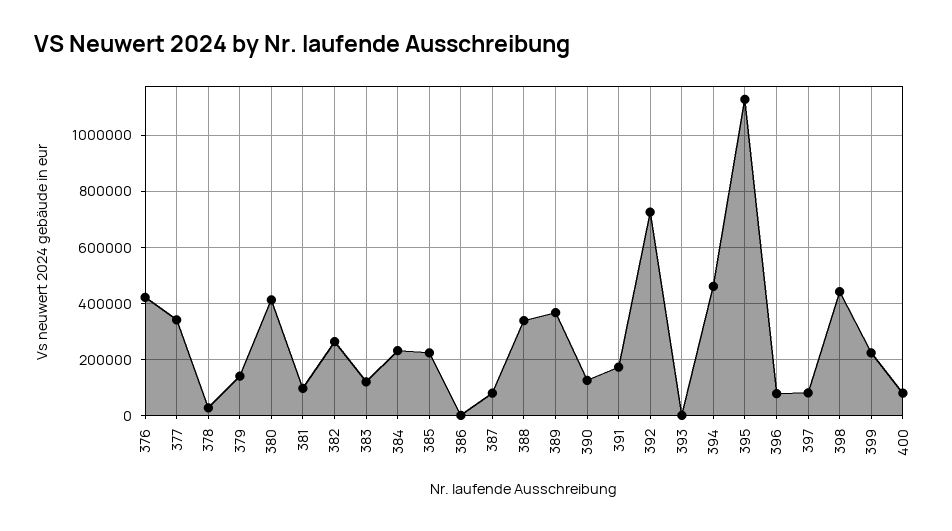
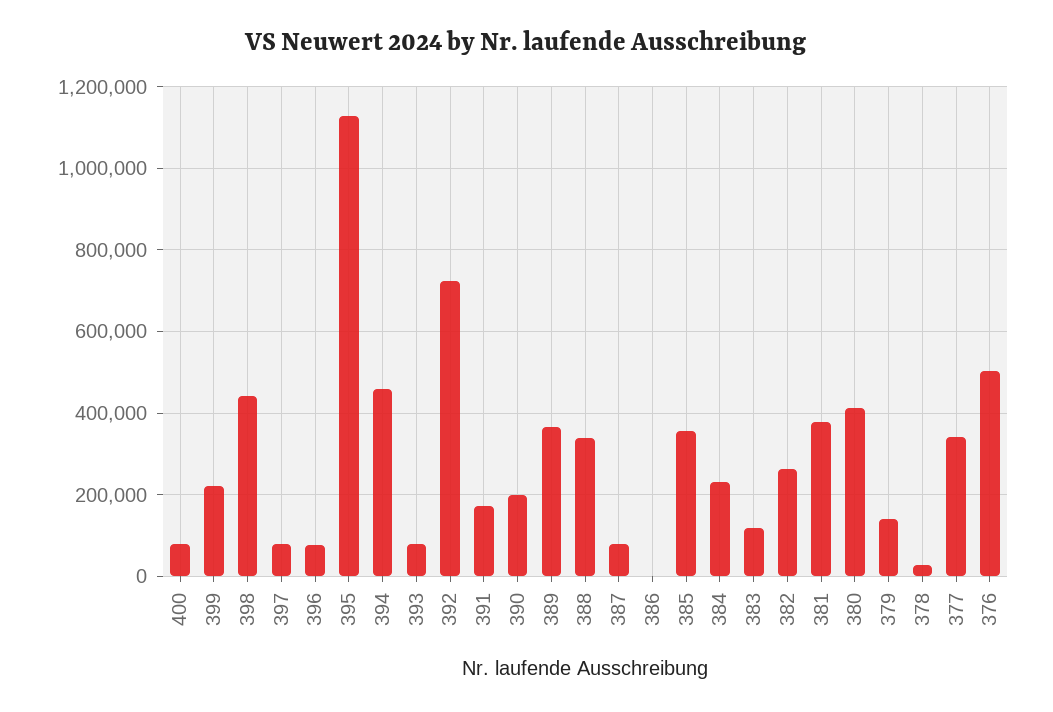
  {
-   "376": 425000,
+   "376": 500000,
    "377": 340000,
    "378": 20000,
    "379": 140000,
    "380": 420000,
-   "381": 100000,
+   "381": 380000,
    "382": 260000,
    "383": 120000,
    "384": 240000,
-   "385": 225000,
+   "385": 360000,
    "386": 0,
    "387": 80000,
    "388": 340000,
    "389": 360000,
-   "390": 125000,
+   "390": 200000,
    "391": 180000,
    "392": 720000,
-   "393": 0,
+   "393": 80000,
    "394": 460000,
    "395": 1120000,
    "396": 80000,
    "397": 80000,
    "398": 440000,
    "399": 220000,
    "400": 80000
  }

